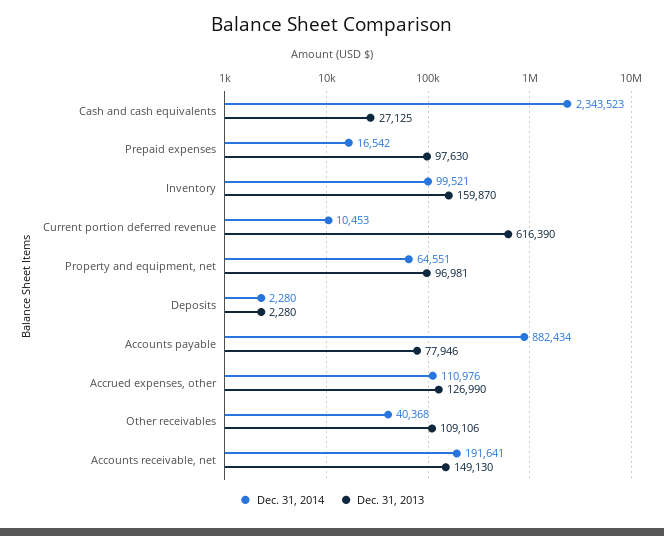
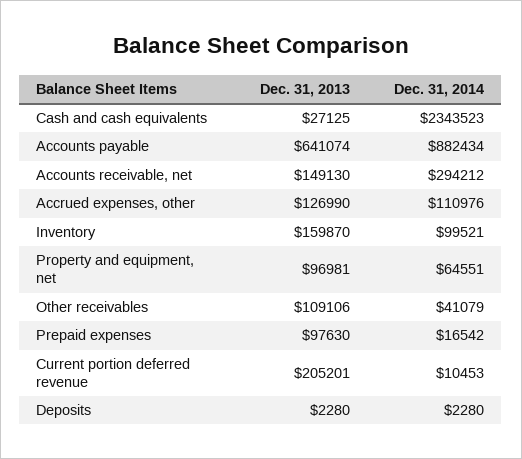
  {
    "Dec. 31, 2014": {
      "Cash and cash equivalents": 2343523,
      "Prepaid expenses": 16542,
      "Inventory": 99521,
      "Current portion deferred revenue": 10453,
      "Property and equipment, net": 64551,
      "Deposits": 2280,
      "Accounts payable": 882434,
      "Accrued expenses, other": 110976,
-     "Other receivables": 40368,
+     "Other receivables": 41079,
-     "Accounts receivable, net": 191641
+     "Accounts receivable, net": 294212
    },
    "Dec. 31, 2013": {
      "Cash and cash equivalents": 27125,
      "Prepaid expenses": 97630,
      "Inventory": 159870,
-     "Current portion deferred revenue": 616390,
+     "Current portion deferred revenue": 205201,
      "Property and equipment, net": 96981,
      "Deposits": 2280,
-     "Accounts payable": 77946,
+     "Accounts payable": 641074,
      "Accrued expenses, other": 126990,
      "Other receivables": 109106,
      "Accounts receivable, net": 149130
    }
  }

